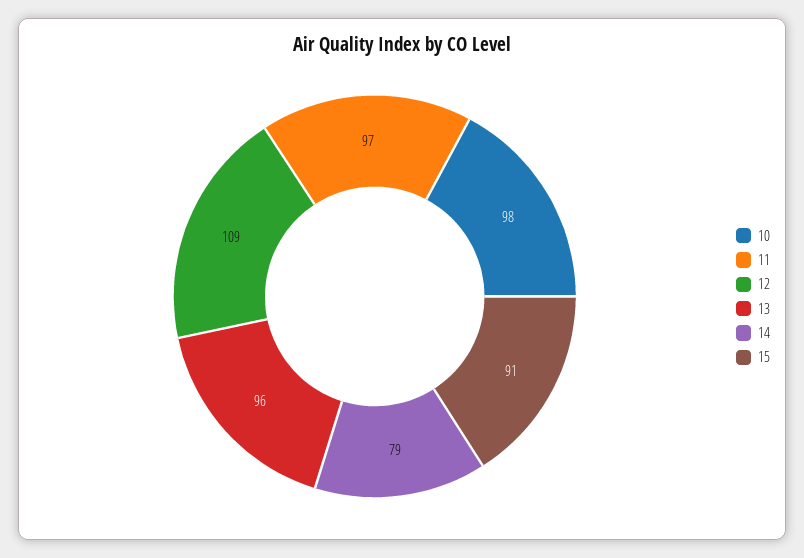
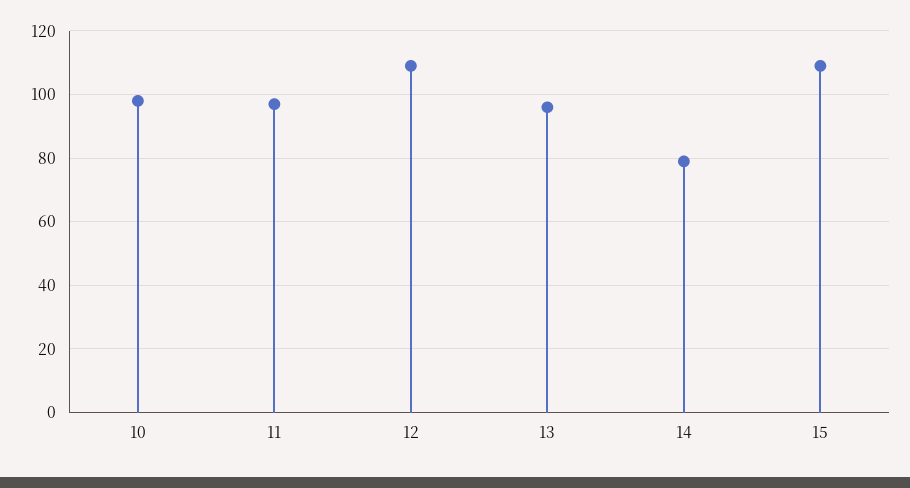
  {
    "10": 98,
    "11": 97,
    "12": 109,
    "13": 96,
    "14": 79,
-   "15": 91
+   "15": 110
  }

